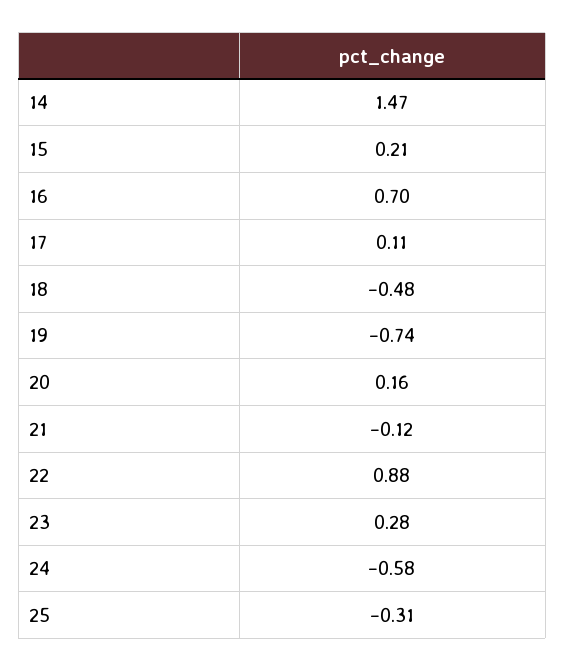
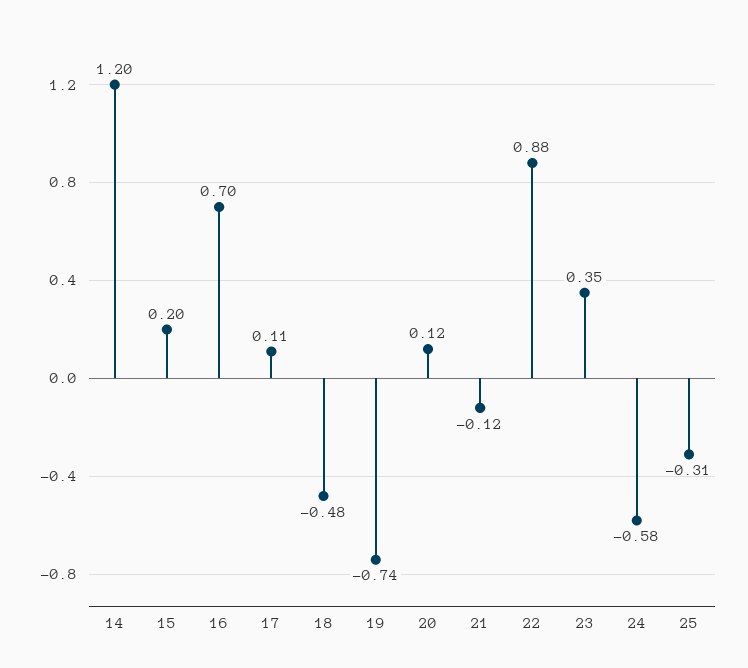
  {
-   "14": 1.47,
+   "14": 1.2,
-   "15": 0.21,
+   "15": 0.2,
    "16": 0.7,
    "17": 0.11,
    "18": -0.48,
    "19": -0.74,
-   "20": 0.16,
+   "20": 0.12,
    "21": -0.12,
    "22": 0.88,
-   "23": 0.28,
+   "23": 0.35,
    "24": -0.58,
    "25": -0.31
  }

